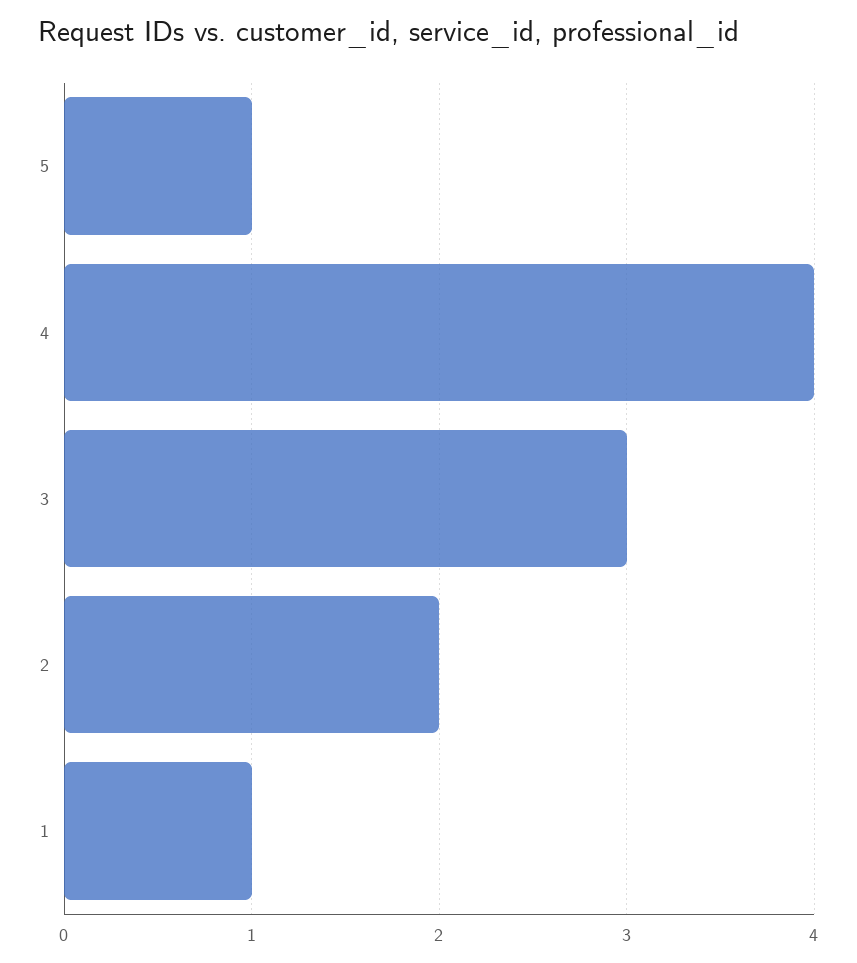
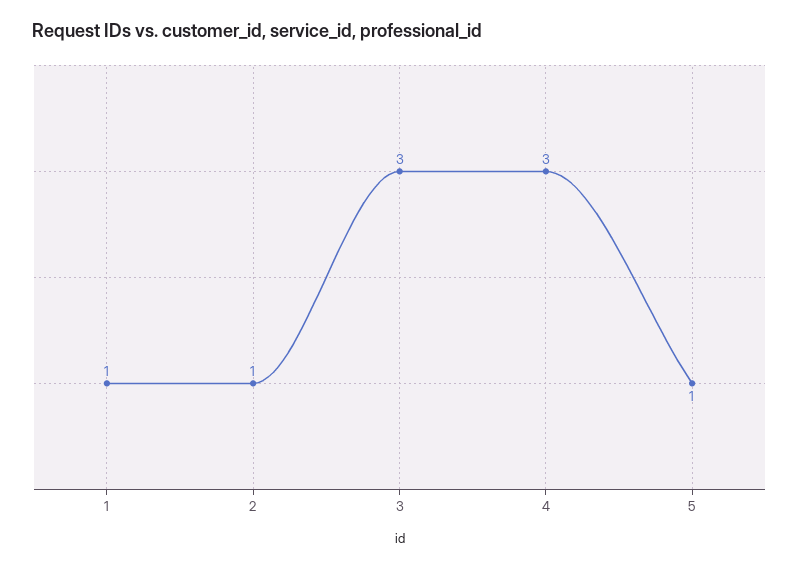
  {
    "5": 1,
-   "4": 4,
+   "4": 3,
    "3": 3,
-   "2": 2,
+   "2": 1,
    "1": 1
  }

